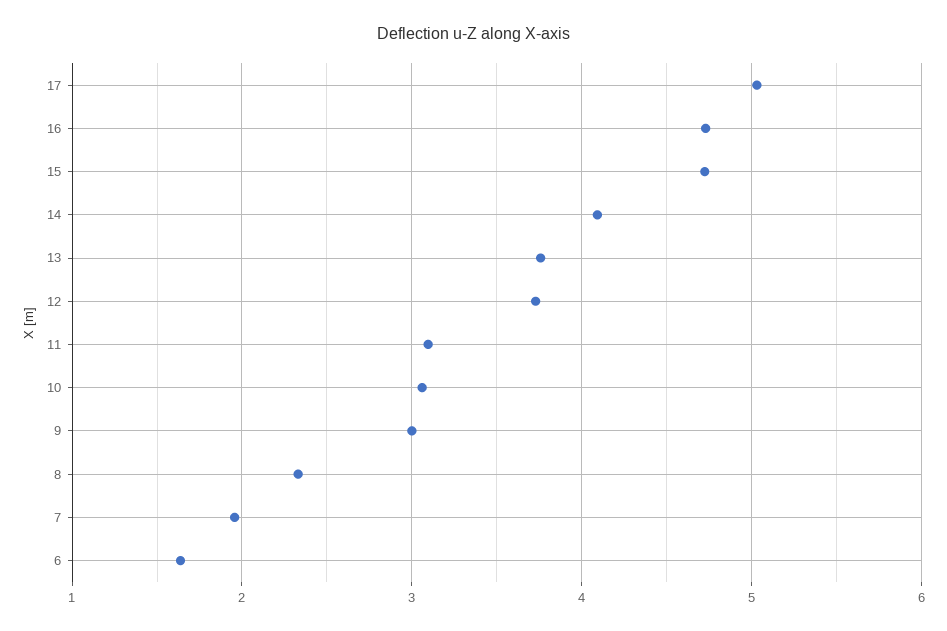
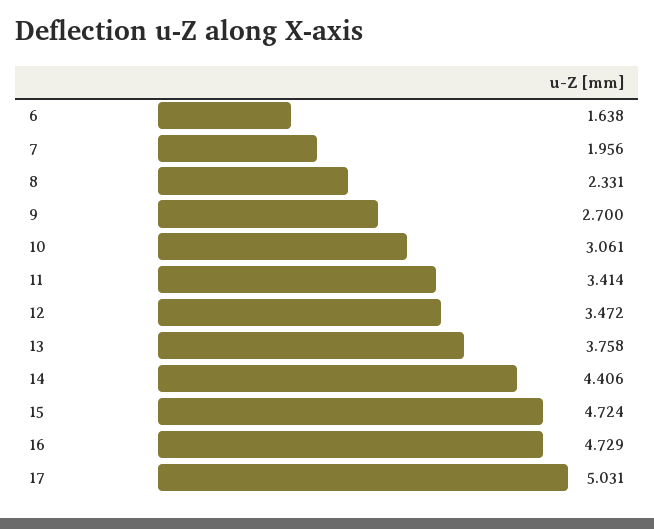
  {
    "17": 5.031,
    "16": 4.729,
    "15": 4.724,
-   "14": 4.1,
+   "14": 4.406,
    "13": 3.758,
-   "12": 3.7,
+   "12": 3.472,
-   "11": 3.1,
+   "11": 3.414,
    "10": 3.061,
-   "9": 3,
+   "9": 2.7,
    "8": 2.331,
    "7": 1.956,
    "6": 1.638
  }

